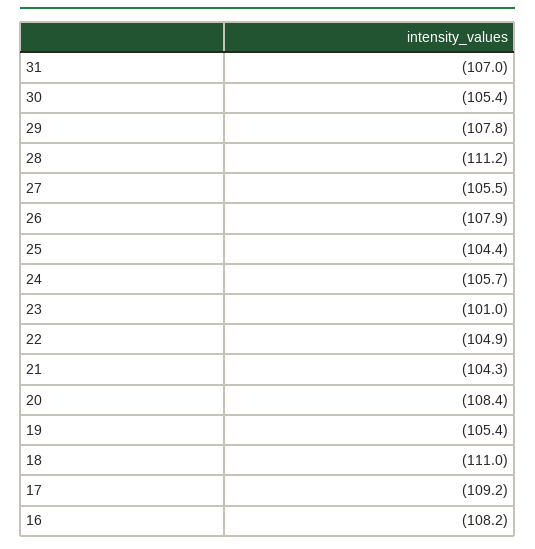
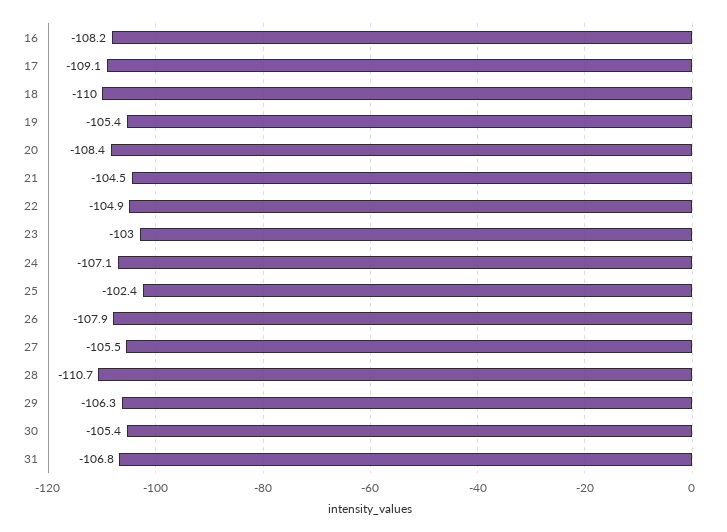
  {
-   "31": -107,
+   "31": -106.8,
    "30": -105.4,
-   "29": -107.8,
+   "29": -106.3,
-   "28": -111.2,
+   "28": -110.7,
    "27": -105.5,
    "26": -107.9,
-   "25": -104.4,
+   "25": -102.4,
-   "24": -105.7,
+   "24": -107.1,
-   "23": -101,
+   "23": -103,
    "22": -104.9,
-   "21": -104.3,
+   "21": -104.5,
    "20": -108.4,
    "19": -105.4,
-   "18": -111,
+   "18": -110,
-   "17": -109.2,
+   "17": -109.1,
    "16": -108.2
  }

